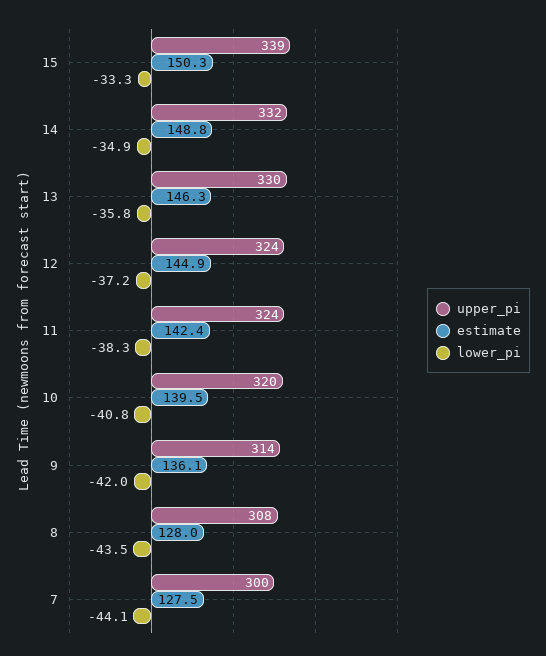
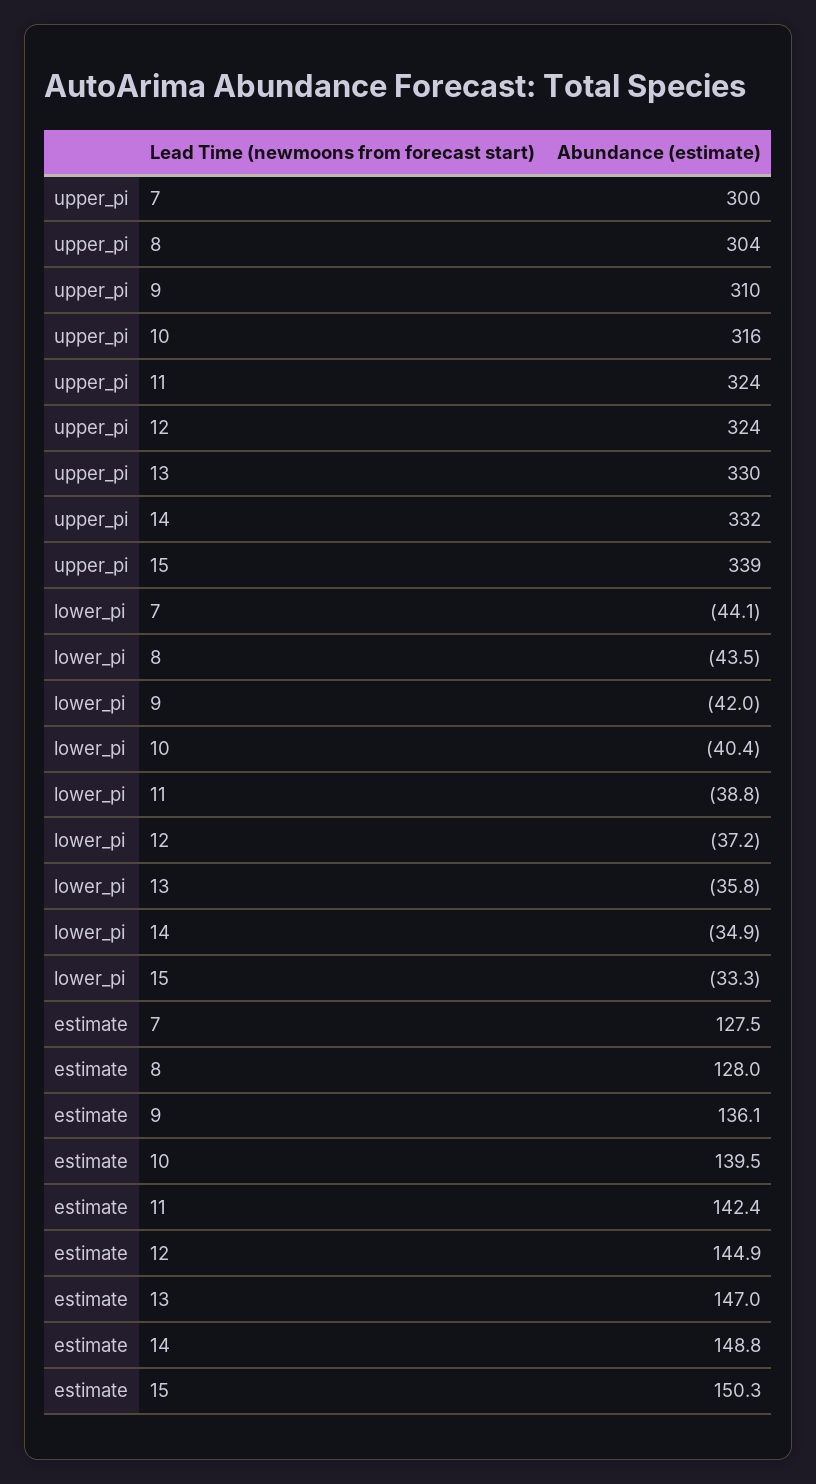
  {
    "upper_pi": {
      "15": 339,
      "14": 332,
      "13": 330,
      "12": 324,
      "11": 324,
-     "10": 320,
+     "10": 316,
-     "9": 314,
+     "9": 310,
-     "8": 308,
+     "8": 304,
      "7": 300
    },
    "estimate": {
      "15": 150.3,
      "14": 148.8,
-     "13": 146.3,
+     "13": 147,
      "12": 144.9,
      "11": 142.4,
      "10": 139.5,
      "9": 136.1,
      "8": 128,
      "7": 127.5
    },
    "lower_pi": {
      "15": -33.3,
      "14": -34.9,
      "13": -35.8,
      "12": -37.2,
-     "11": -38.3,
+     "11": -38.8,
-     "10": -40.8,
+     "10": -40.4,
      "9": -42,
      "8": -43.5,
      "7": -44.1
    }
  }

